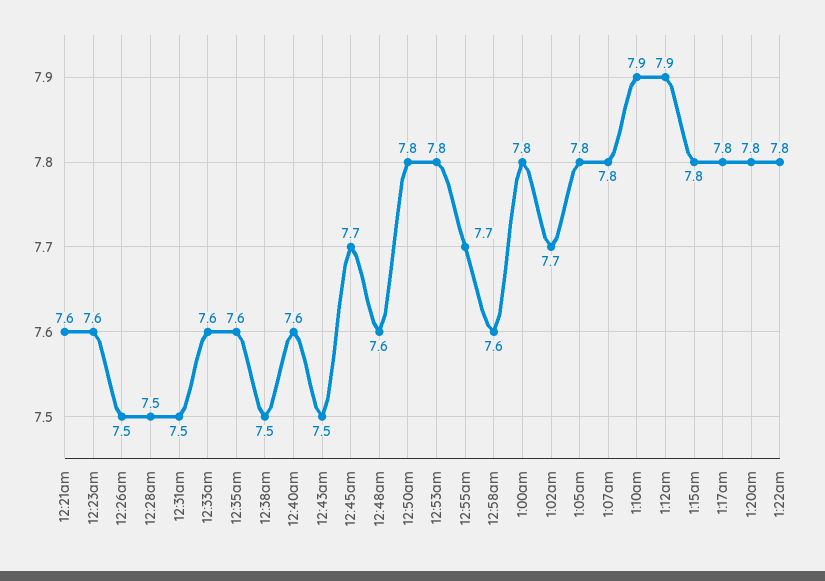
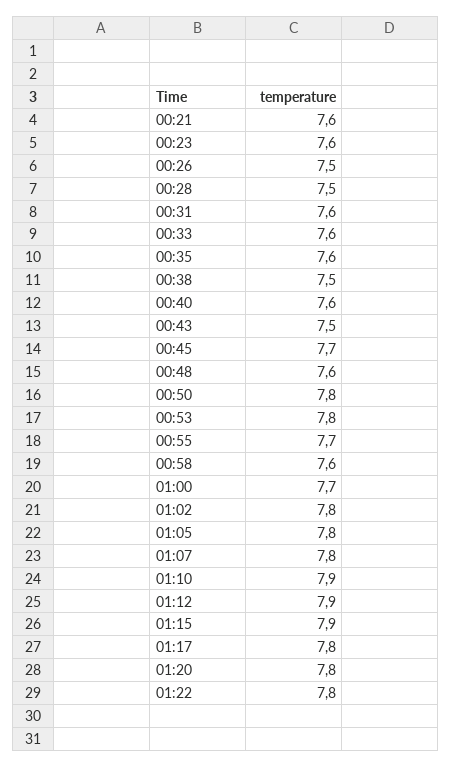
  {
    "12:21am": 7.6,
    "12:23am": 7.6,
    "12:26am": 7.5,
    "12:28am": 7.5,
-   "12:31am": 7.5,
+   "12:31am": 7.6,
    "12:33am": 7.6,
    "12:35am": 7.6,
    "12:38am": 7.5,
    "12:40am": 7.6,
    "12:43am": 7.5,
    "12:45am": 7.7,
    "12:48am": 7.6,
    "12:50am": 7.8,
    "12:53am": 7.8,
    "12:55am": 7.7,
    "12:58am": 7.6,
-   "1:00am": 7.8,
+   "1:00am": 7.7,
-   "1:02am": 7.7,
+   "1:02am": 7.8,
    "1:05am": 7.8,
    "1:07am": 7.8,
    "1:10am": 7.9,
    "1:12am": 7.9,
-   "1:15am": 7.8,
+   "1:15am": 7.9,
    "1:17am": 7.8,
    "1:20am": 7.8,
    "1:22am": 7.8
  }

